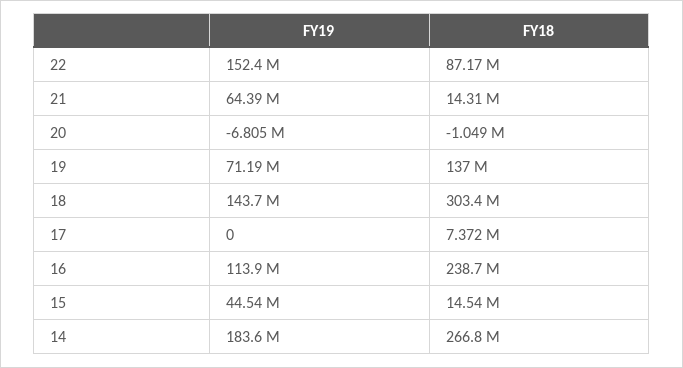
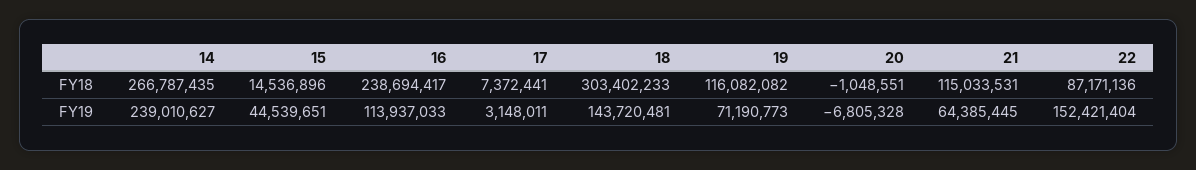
  {
    "FY19": {
      "22": 152421404,
      "21": 64385445,
      "20": -6805328,
      "19": 71190773,
      "18": 143720481,
-     "17": 0,
+     "17": 3148011,
      "16": 113937033,
      "15": 44539651,
-     "14": 183600000
+     "14": 239010627
    },
    "FY18": {
      "22": 87171136,
-     "21": 14310000,
+     "21": 115033531,
      "20": -1048551,
-     "19": 137000000,
+     "19": 116082082,
      "18": 303402233,
      "17": 7372441,
      "16": 238694417,
      "15": 14536896,
      "14": 266787435
    }
  }

